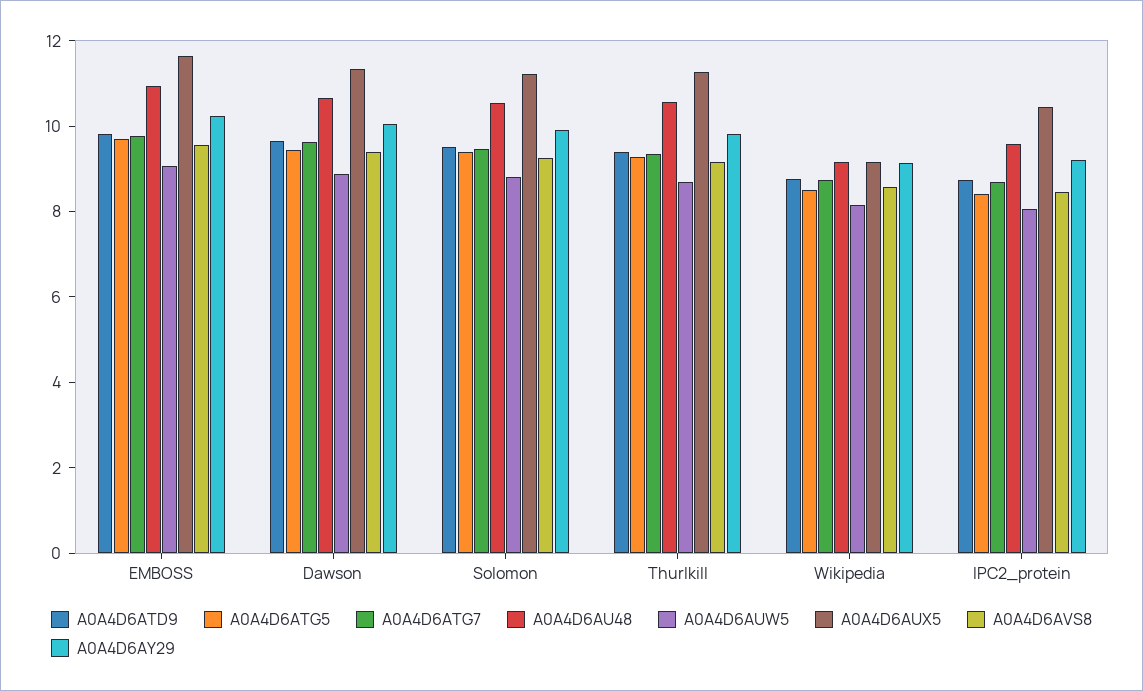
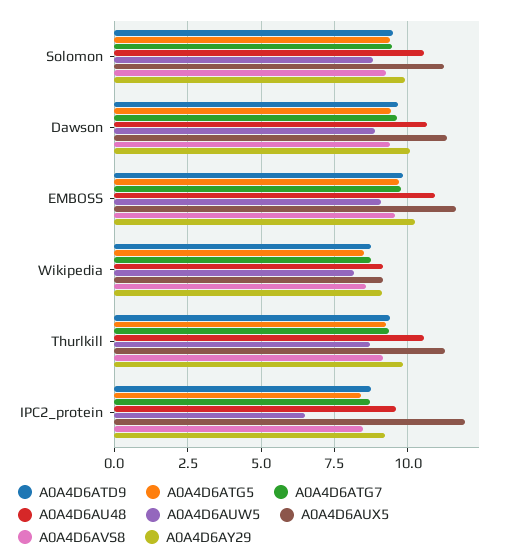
  {
    "A0A4D6ATD9": {
      "EMBOSS": 9.75,
      "Dawson": 9.75,
      "Solomon": 9.5,
      "Thurlkill": 9.5,
      "Wikipedia": 8.75,
      "IPC2_protein": 8.75
    },
    "A0A4D6ATG5": {
      "EMBOSS": 9.75,
      "Dawson": 9.5,
      "Solomon": 9.5,
      "Thurlkill": 9.25,
      "Wikipedia": 8.5,
      "IPC2_protein": 8.5
    },
    "A0A4D6ATG7": {
      "EMBOSS": 9.75,
      "Dawson": 9.5,
      "Solomon": 9.5,
      "Thurlkill": 9.25,
      "Wikipedia": 8.75,
      "IPC2_protein": 8.75
    },
    "A0A4D6AU48": {
      "EMBOSS": 11,
      "Dawson": 10.75,
      "Solomon": 10.5,
      "Thurlkill": 10.5,
      "Wikipedia": 9.25,
      "IPC2_protein": 9.5
    },
    "A0A4D6AUW5": {
      "EMBOSS": 9,
      "Dawson": 9,
      "Solomon": 8.75,
      "Thurlkill": 8.75,
      "Wikipedia": 8.25,
-     "IPC2_protein": 8
+     "IPC2_protein": 6.5
    },
    "A0A4D6AUX5": {
      "EMBOSS": 11.75,
      "Dawson": 11.25,
      "Solomon": 11.25,
      "Thurlkill": 11.25,
      "Wikipedia": 9.25,
-     "IPC2_protein": 10.5
+     "IPC2_protein": 12
    },
    "A0A4D6AVS8": {
      "EMBOSS": 9.5,
      "Dawson": 9.5,
      "Solomon": 9.25,
      "Thurlkill": 9.25,
      "Wikipedia": 8.5,
      "IPC2_protein": 8.5
    },
    "A0A4D6AY29": {
      "EMBOSS": 10.25,
      "Dawson": 10,
      "Solomon": 10,
      "Thurlkill": 9.75,
      "Wikipedia": 9.25,
      "IPC2_protein": 9.25
    }
  }

